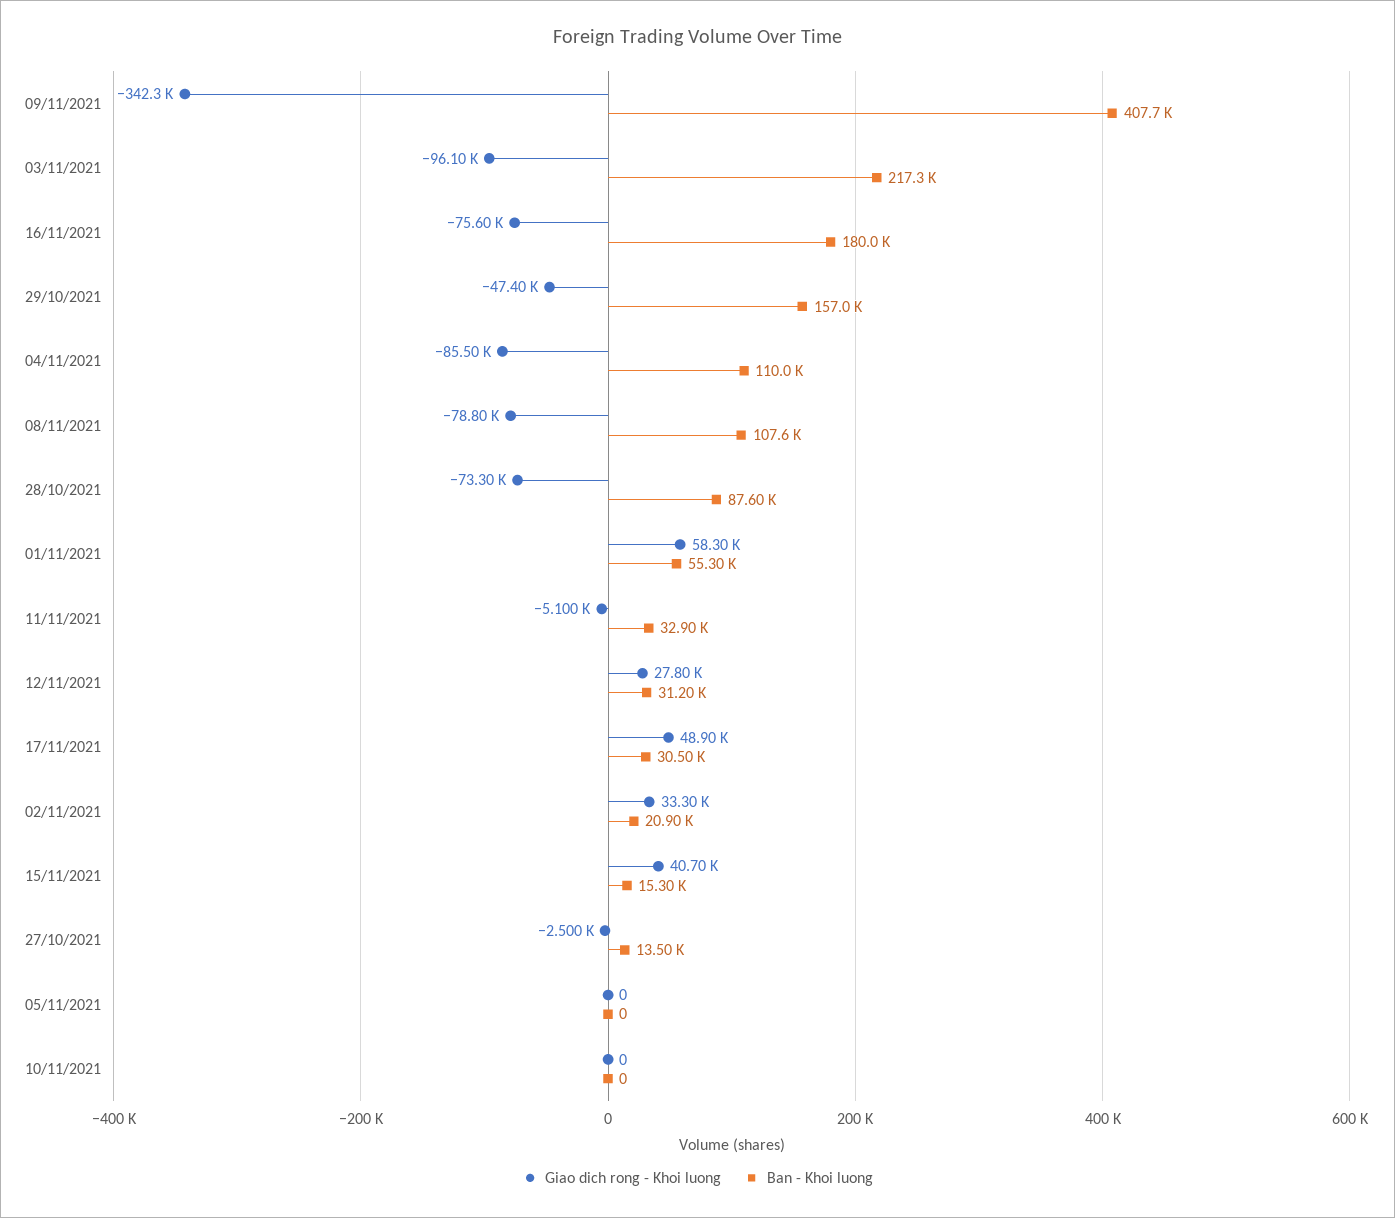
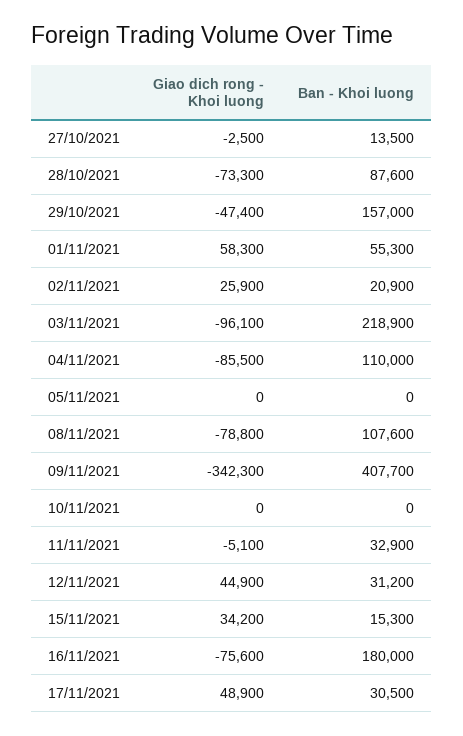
  {
    "Giao dich rong - Khoi luong": {
      "09/11/2021": -342300,
      "03/11/2021": -96100,
      "16/11/2021": -75600,
      "29/10/2021": -47400,
      "04/11/2021": -85500,
      "08/11/2021": -78800,
      "28/10/2021": -73300,
      "01/11/2021": 58300,
      "11/11/2021": -5100,
-     "12/11/2021": 27800,
+     "12/11/2021": 44900,
      "17/11/2021": 48900,
-     "02/11/2021": 33300,
+     "02/11/2021": 25900,
-     "15/11/2021": 40700,
+     "15/11/2021": 34200,
      "27/10/2021": -2500,
      "05/11/2021": 0,
      "10/11/2021": 0
    },
    "Ban - Khoi luong": {
      "09/11/2021": 407700,
-     "03/11/2021": 217300,
+     "03/11/2021": 218900,
      "16/11/2021": 180000,
      "29/10/2021": 157000,
      "04/11/2021": 110000,
      "08/11/2021": 107600,
      "28/10/2021": 87600,
      "01/11/2021": 55300,
      "11/11/2021": 32900,
      "12/11/2021": 31200,
      "17/11/2021": 30500,
      "02/11/2021": 20900,
      "15/11/2021": 15300,
      "27/10/2021": 13500,
      "05/11/2021": 0,
      "10/11/2021": 0
    }
  }

